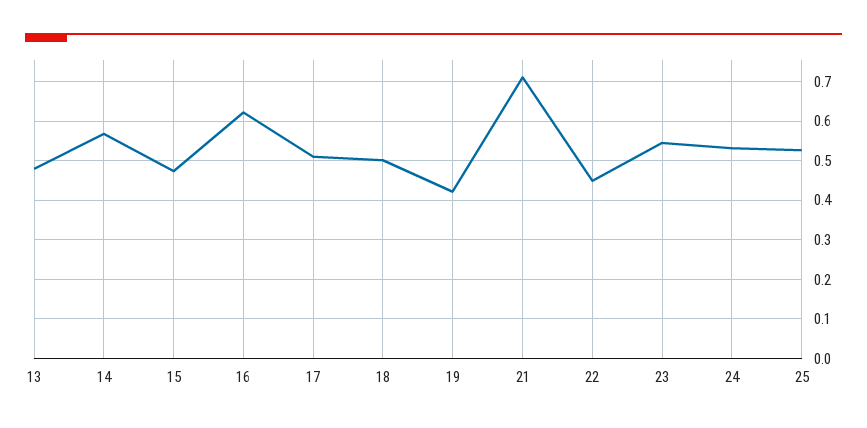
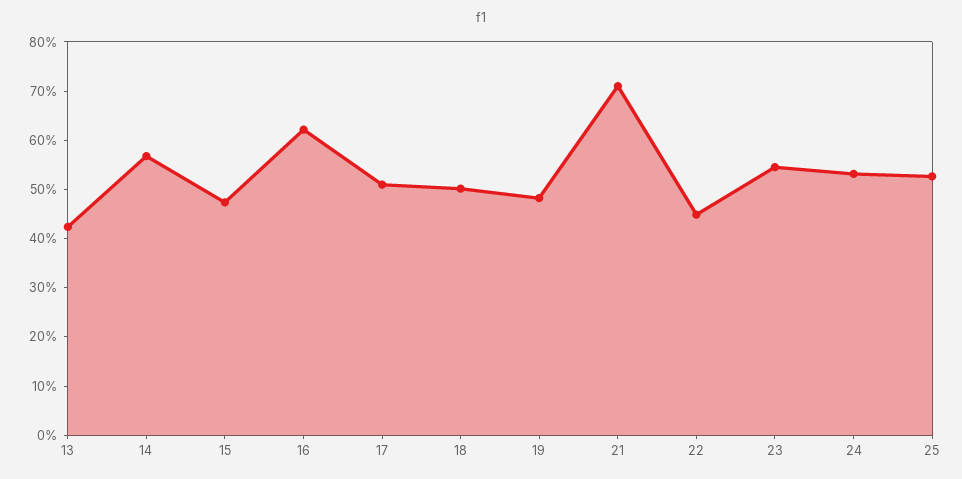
  {
-   "13": 0.48,
+   "13": 0.42,
    "14": 0.56,
    "15": 0.48,
    "16": 0.62,
    "17": 0.5,
    "18": 0.5,
-   "19": 0.42,
+   "19": 0.48,
    "21": 0.72,
    "22": 0.44,
    "23": 0.54,
    "24": 0.54,
    "25": 0.52
  }

